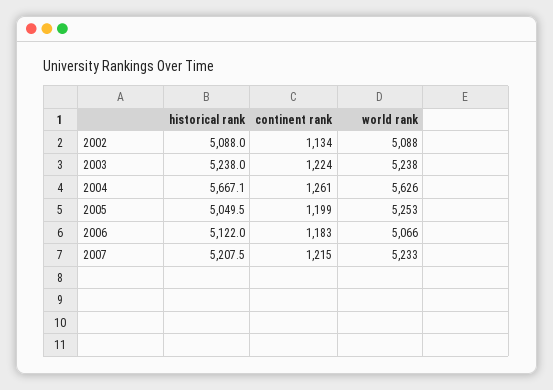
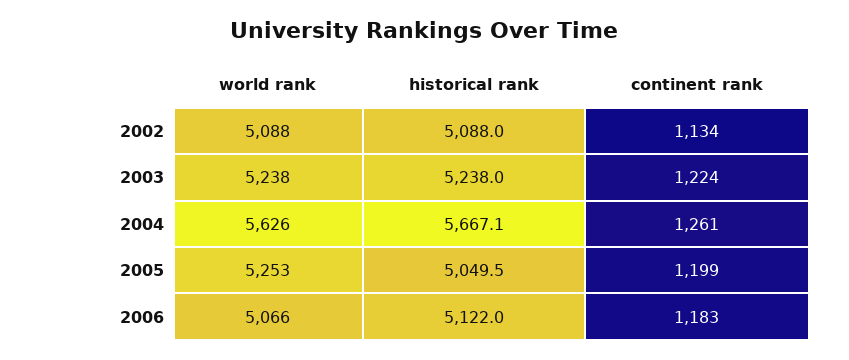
  {
    "historical rank": {
      "2002": 5088,
      "2003": 5238,
      "2004": 5667.1,
      "2005": 5049.5,
-     "2006": 5122,
+     "2006": 5122
-     "2007": 5207.5
    },
    "continent rank": {
      "2002": 1134,
      "2003": 1224,
      "2004": 1261,
      "2005": 1199,
-     "2006": 1183,
+     "2006": 1183
-     "2007": 1215
    },
    "world rank": {
      "2002": 5088,
      "2003": 5238,
      "2004": 5626,
      "2005": 5253,
-     "2006": 5066,
+     "2006": 5066
-     "2007": 5233
    }
  }

